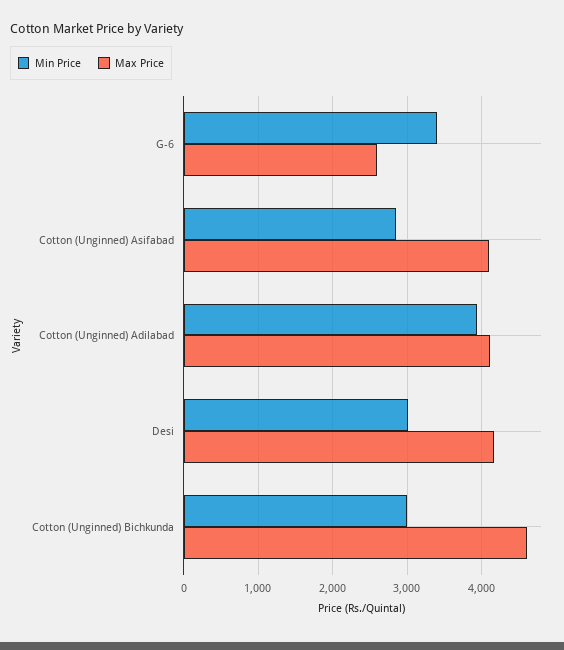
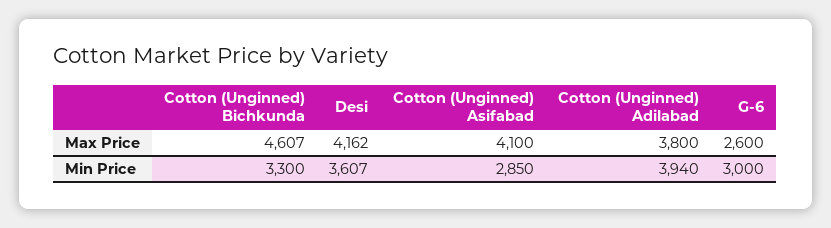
  {
    "Min Price": {
-     "G-6": 3400,
+     "G-6": 3000,
      "Cotton (Unginned) Asifabad": 2850,
      "Cotton (Unginned) Adilabad": 3940,
-     "Desi": 3000,
+     "Desi": 3607,
-     "Cotton (Unginned) Bichkunda": 3000
+     "Cotton (Unginned) Bichkunda": 3300
    },
    "Max Price": {
      "G-6": 2600,
      "Cotton (Unginned) Asifabad": 4100,
-     "Cotton (Unginned) Adilabad": 4100,
+     "Cotton (Unginned) Adilabad": 3800,
      "Desi": 4162,
      "Cotton (Unginned) Bichkunda": 4607
    }
  }

